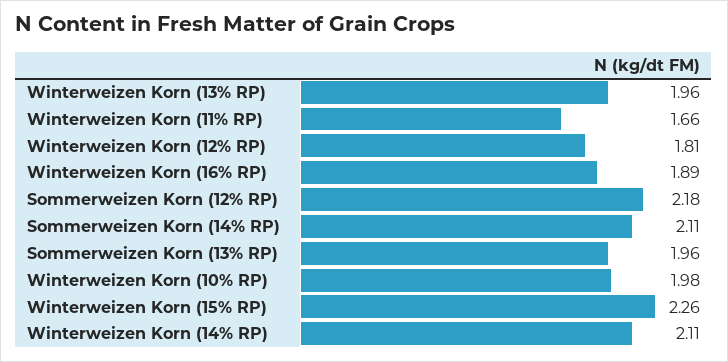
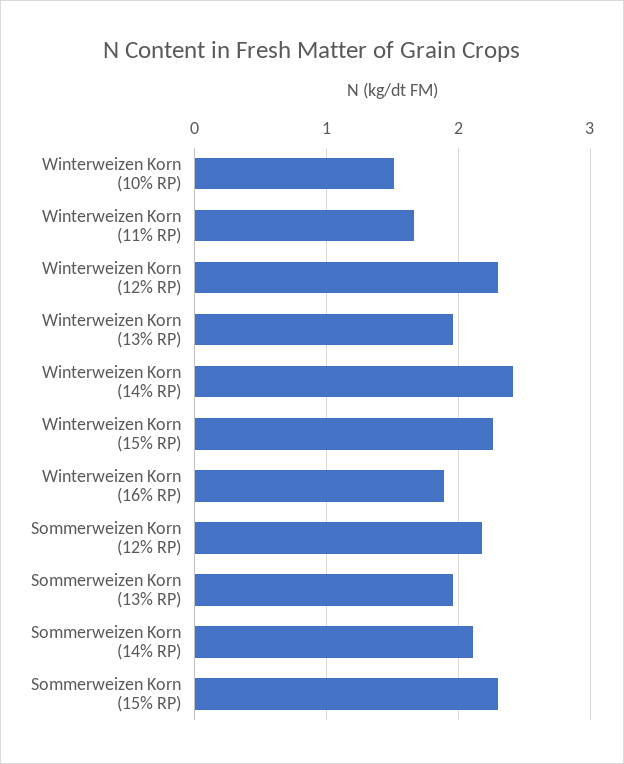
  {
    "Winterweizen Korn (13% RP)": 1.96,
    "Winterweizen Korn (11% RP)": 1.66,
-   "Winterweizen Korn (12% RP)": 1.81,
+   "Winterweizen Korn (12% RP)": 2.3,
    "Winterweizen Korn (16% RP)": 1.89,
    "Sommerweizen Korn (12% RP)": 2.18,
    "Sommerweizen Korn (14% RP)": 2.11,
    "Sommerweizen Korn (13% RP)": 1.96,
-   "Winterweizen Korn (10% RP)": 1.98,
+   "Winterweizen Korn (10% RP)": 1.5,
    "Winterweizen Korn (15% RP)": 2.26,
-   "Winterweizen Korn (14% RP)": 2.11
+   "Winterweizen Korn (14% RP)": 2.4,
+   "Sommerweizen Korn (15% RP)": 2.3
  }

